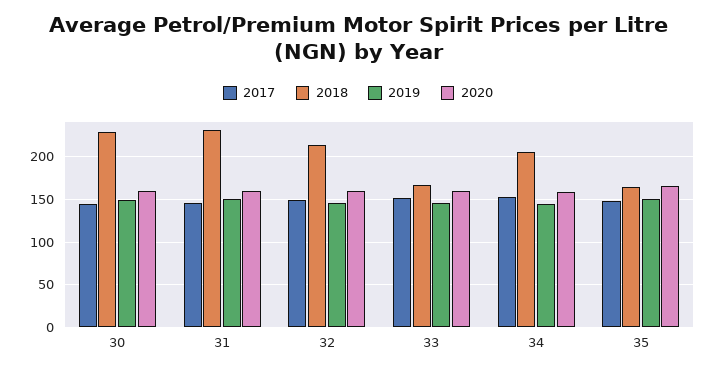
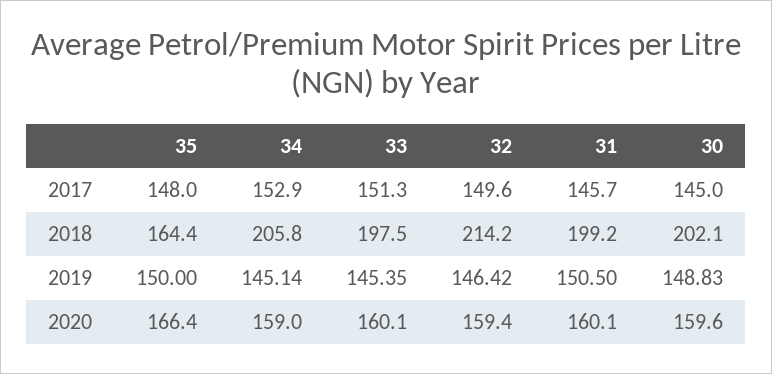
  {
    "2017": {
      "30": 145,
      "31": 145.7,
      "32": 149.6,
      "33": 151.3,
      "34": 152.9,
      "35": 148
    },
    "2018": {
-     "30": 230,
+     "30": 202.1,
-     "31": 230,
+     "31": 199.2,
      "32": 214.2,
-     "33": 170,
+     "33": 197.5,
      "34": 205.8,
      "35": 164.4
    },
    "2019": {
      "30": 148.83,
      "31": 150.5,
      "32": 146.42,
      "33": 145.35,
      "34": 145.14,
      "35": 150
    },
    "2020": {
      "30": 159.6,
      "31": 160.1,
      "32": 159.4,
      "33": 160.1,
      "34": 159,
      "35": 166.4
    }
  }

